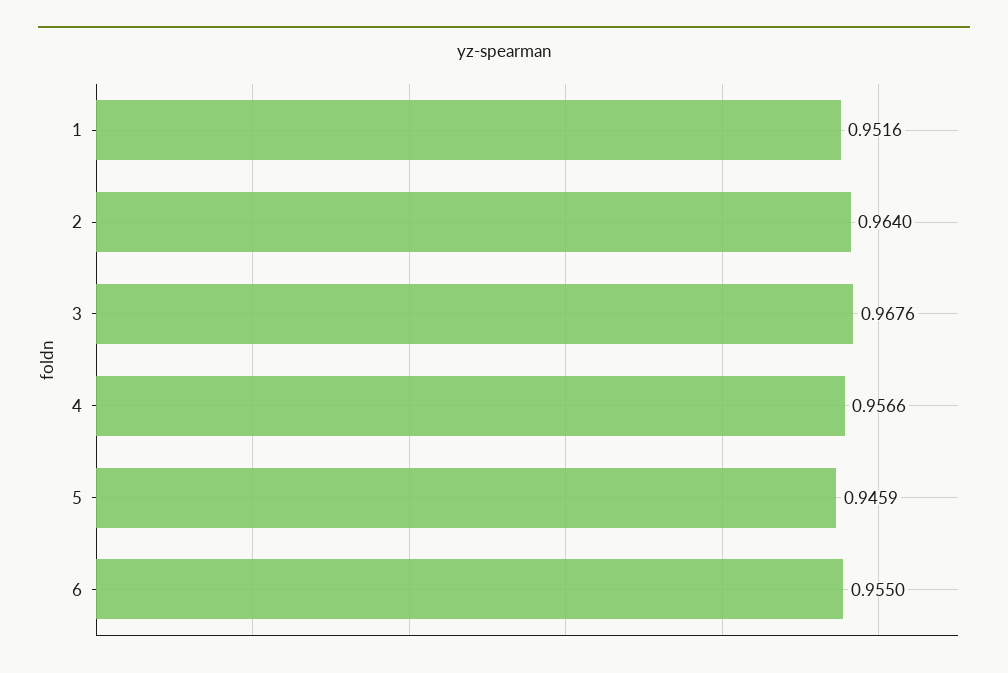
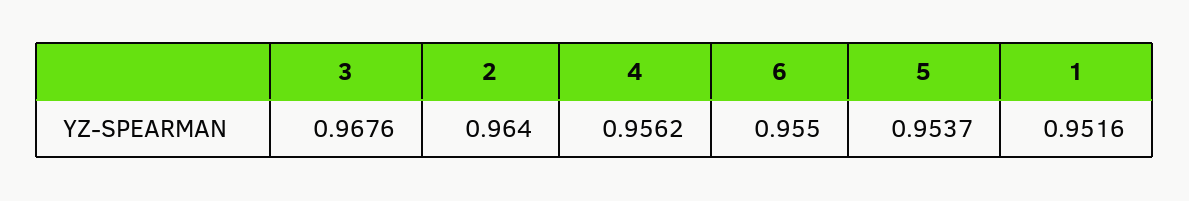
  {
    "1": 0.9516,
    "2": 0.964,
    "3": 0.9676,
-   "4": 0.9566,
+   "4": 0.9562,
-   "5": 0.9459,
+   "5": 0.9537,
    "6": 0.955
  }

